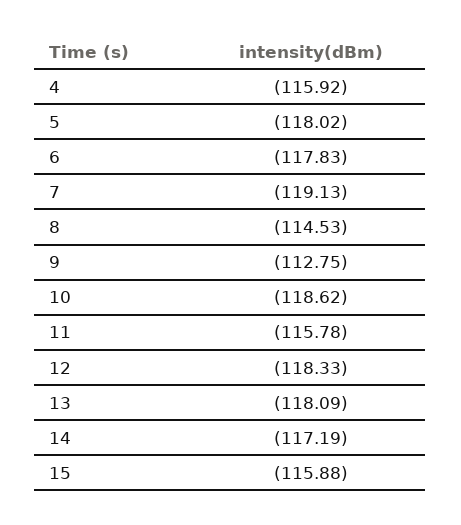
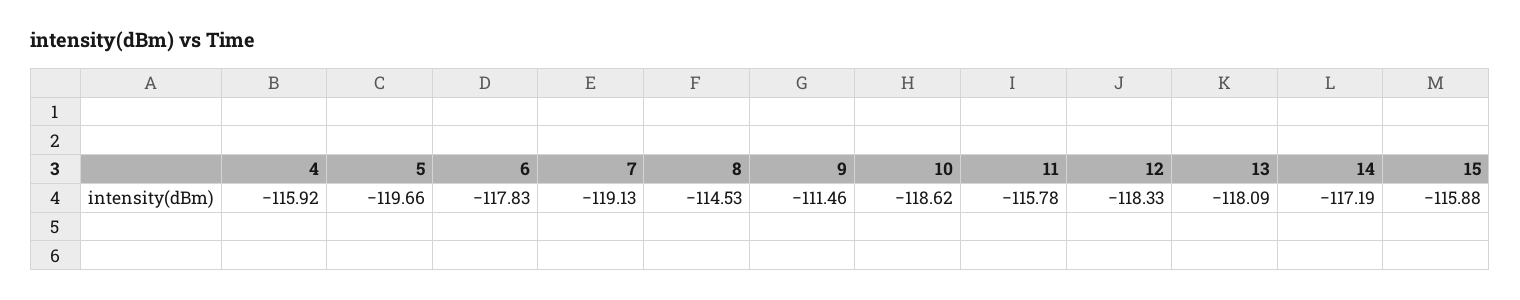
  {
    "4": -115.92,
-   "5": -118.02,
+   "5": -119.66,
    "6": -117.83,
    "7": -119.13,
    "8": -114.53,
-   "9": -112.75,
+   "9": -111.46,
    "10": -118.62,
    "11": -115.78,
    "12": -118.33,
    "13": -118.09,
    "14": -117.19,
    "15": -115.88
  }

